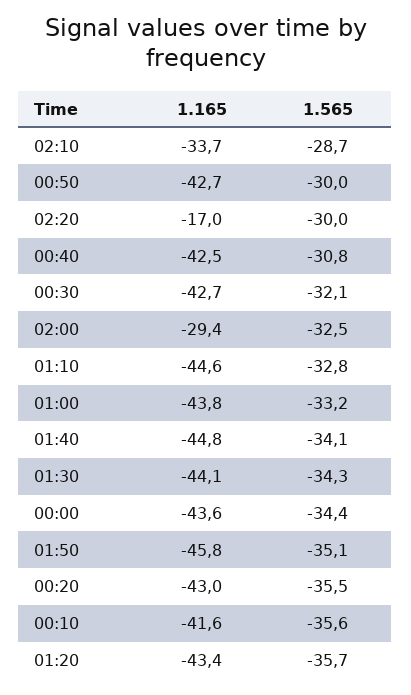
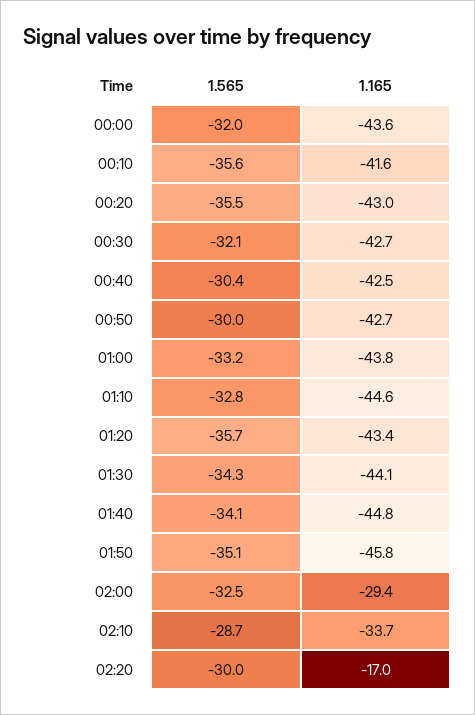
  {
    "1.165": {
      "02:10": -33.7,
      "00:50": -42.7,
      "02:20": -17,
      "00:40": -42.5,
      "00:30": -42.7,
      "02:00": -29.4,
      "01:10": -44.6,
      "01:00": -43.8,
      "01:40": -44.8,
      "01:30": -44.1,
      "00:00": -43.6,
      "01:50": -45.8,
      "00:20": -43,
      "00:10": -41.6,
      "01:20": -43.4
    },
    "1.565": {
      "02:10": -28.7,
      "00:50": -30,
      "02:20": -30,
-     "00:40": -30.8,
+     "00:40": -30.4,
      "00:30": -32.1,
      "02:00": -32.5,
      "01:10": -32.8,
      "01:00": -33.2,
      "01:40": -34.1,
      "01:30": -34.3,
-     "00:00": -34.4,
+     "00:00": -32,
      "01:50": -35.1,
      "00:20": -35.5,
      "00:10": -35.6,
      "01:20": -35.7
    }
  }

